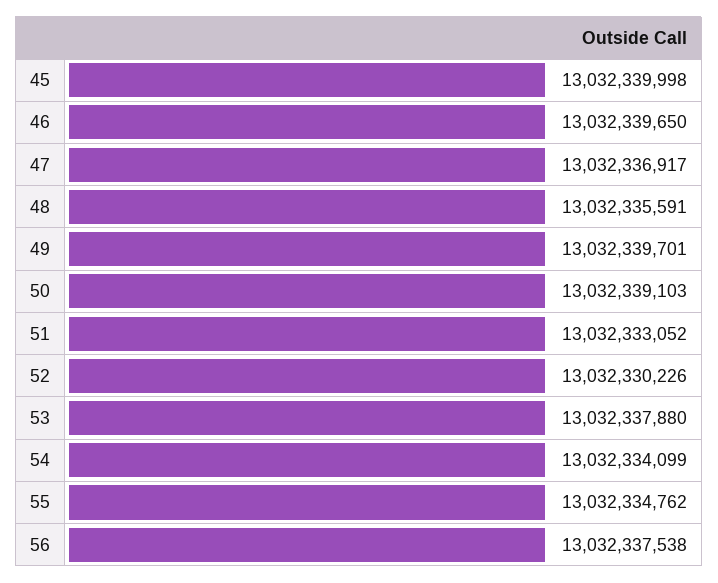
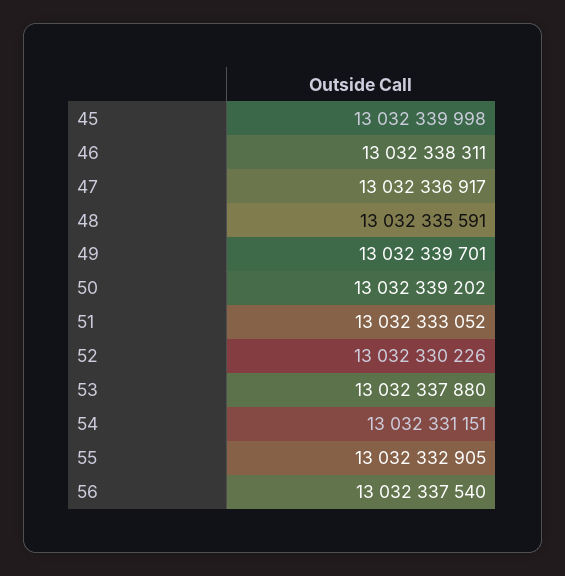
  {
    "45": 13032339998,
-   "46": 13032339650,
+   "46": 13032338311,
    "47": 13032336917,
    "48": 13032335591,
    "49": 13032339701,
-   "50": 13032339103,
+   "50": 13032339202,
    "51": 13032333052,
    "52": 13032330226,
    "53": 13032337880,
-   "54": 13032334099,
+   "54": 13032331151,
-   "55": 13032334762,
+   "55": 13032332905,
-   "56": 13032337538
+   "56": 13032337540
  }

